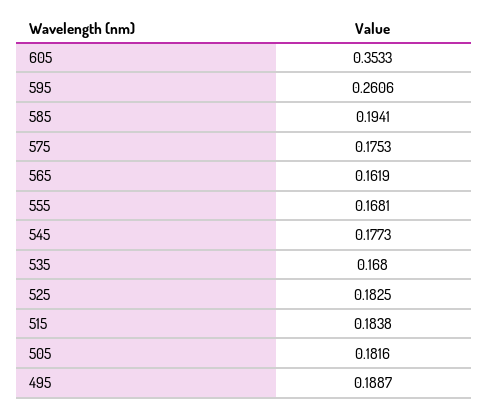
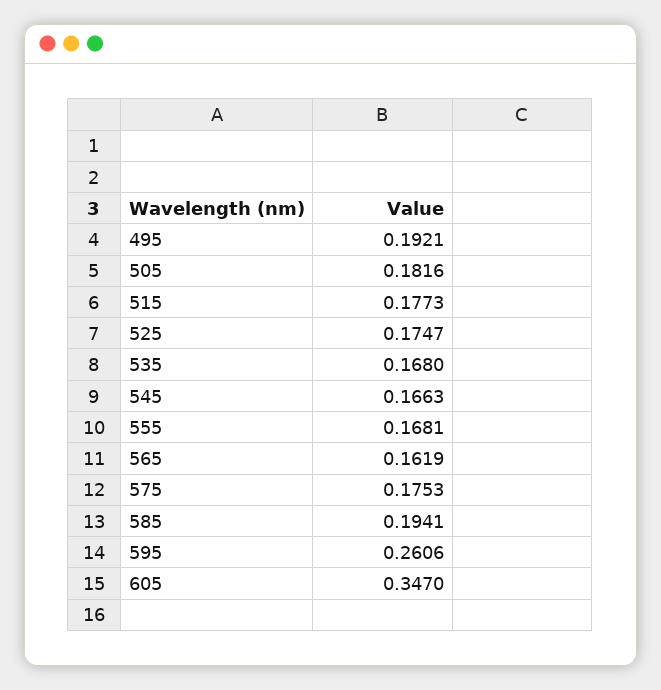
  {
-   "605": 0.3533,
+   "605": 0.347,
    "595": 0.2606,
    "585": 0.1941,
    "575": 0.1753,
    "565": 0.1619,
    "555": 0.1681,
-   "545": 0.1773,
+   "545": 0.1663,
    "535": 0.168,
-   "525": 0.1825,
+   "525": 0.1747,
-   "515": 0.1838,
+   "515": 0.1773,
    "505": 0.1816,
-   "495": 0.1887
+   "495": 0.1921
  }

